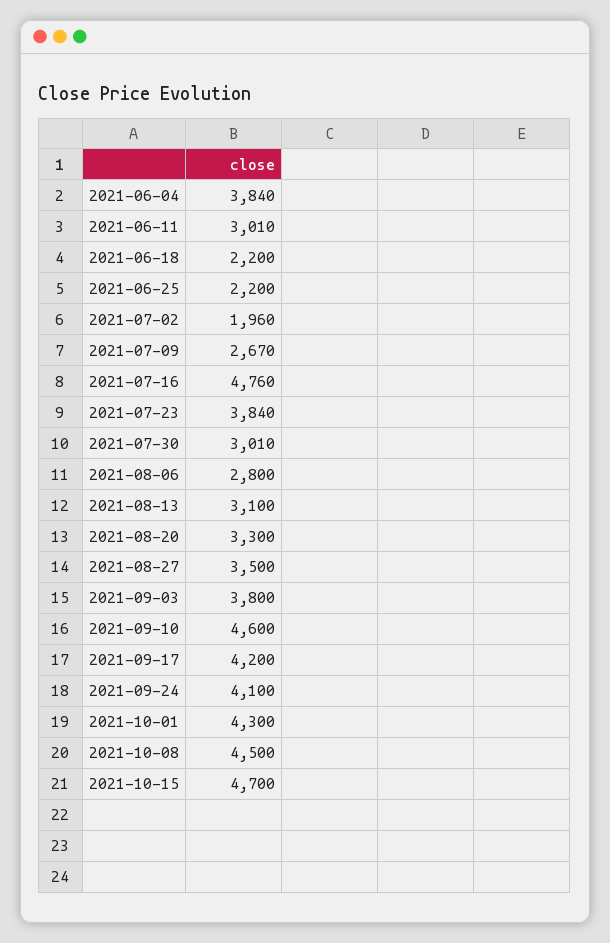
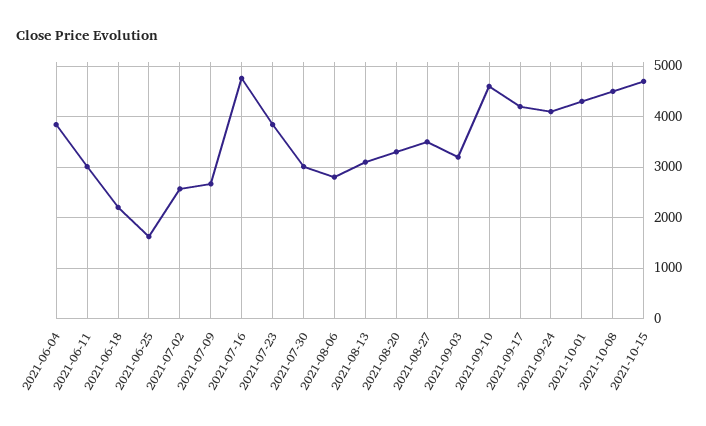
  {
    "2021-06-04": 3840,
    "2021-06-11": 3010,
    "2021-06-18": 2200,
-   "2021-06-25": 2200,
+   "2021-06-25": 1600,
-   "2021-07-02": 1960,
+   "2021-07-02": 2600,
    "2021-07-09": 2670,
    "2021-07-16": 4760,
    "2021-07-23": 3840,
    "2021-07-30": 3010,
    "2021-08-06": 2800,
    "2021-08-13": 3100,
    "2021-08-20": 3300,
    "2021-08-27": 3500,
-   "2021-09-03": 3800,
+   "2021-09-03": 3200,
    "2021-09-10": 4600,
    "2021-09-17": 4200,
    "2021-09-24": 4100,
    "2021-10-01": 4300,
    "2021-10-08": 4500,
    "2021-10-15": 4700
  }

